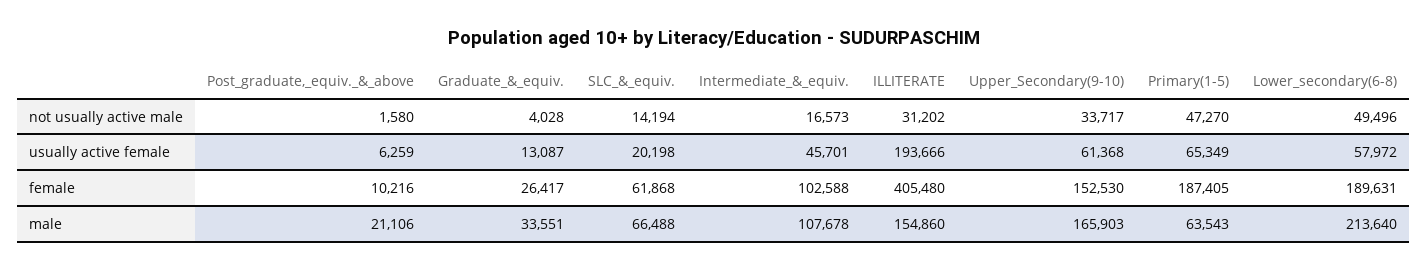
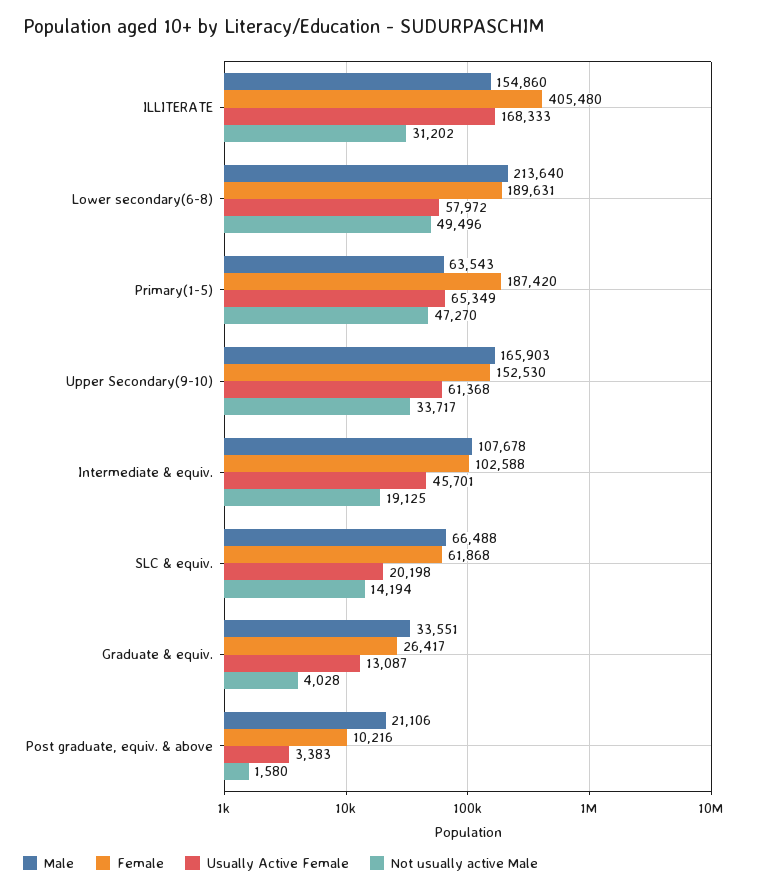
  {
    "not usually active male": {
      "Post_graduate,_equiv._&_above": 1580,
      "Graduate_&_equiv.": 4028,
      "SLC_&_equiv.": 14194,
-     "Intermediate_&_equiv.": 16573,
+     "Intermediate_&_equiv.": 19125,
      "ILLITERATE": 31202,
      "Upper_Secondary(9-10)": 33717,
      "Primary(1-5)": 47270,
      "Lower_secondary(6-8)": 49496
    },
    "usually active female": {
-     "Post_graduate,_equiv._&_above": 6259,
+     "Post_graduate,_equiv._&_above": 3383,
      "Graduate_&_equiv.": 13087,
      "SLC_&_equiv.": 20198,
      "Intermediate_&_equiv.": 45701,
-     "ILLITERATE": 193666,
+     "ILLITERATE": 168333,
      "Upper_Secondary(9-10)": 61368,
      "Primary(1-5)": 65349,
      "Lower_secondary(6-8)": 57972
    },
    "female": {
      "Post_graduate,_equiv._&_above": 10216,
      "Graduate_&_equiv.": 26417,
      "SLC_&_equiv.": 61868,
      "Intermediate_&_equiv.": 102588,
      "ILLITERATE": 405480,
      "Upper_Secondary(9-10)": 152530,
-     "Primary(1-5)": 187405,
+     "Primary(1-5)": 187420,
      "Lower_secondary(6-8)": 189631
    },
    "male": {
      "Post_graduate,_equiv._&_above": 21106,
      "Graduate_&_equiv.": 33551,
      "SLC_&_equiv.": 66488,
      "Intermediate_&_equiv.": 107678,
      "ILLITERATE": 154860,
      "Upper_Secondary(9-10)": 165903,
      "Primary(1-5)": 63543,
      "Lower_secondary(6-8)": 213640
    }
  }

